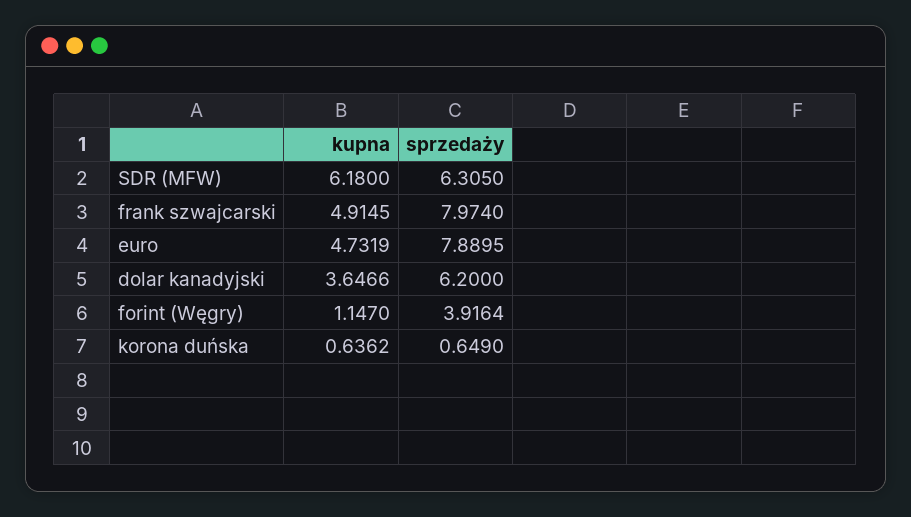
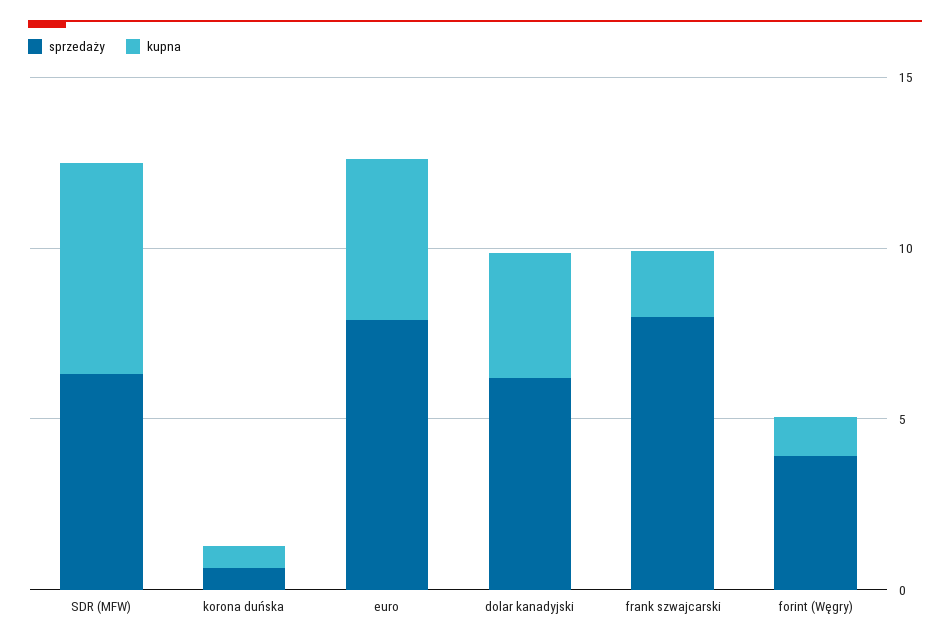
  {
    "kupna": {
      "SDR (MFW)": 6.18,
-     "frank szwajcarski": 4.9145,
+     "frank szwajcarski": 2,
      "euro": 4.7319,
      "dolar kanadyjski": 3.6466,
      "forint (Węgry)": 1.147,
      "korona duńska": 0.6362
    },
    "sprzedaży": {
      "SDR (MFW)": 6.305,
      "frank szwajcarski": 7.974,
      "euro": 7.8895,
      "dolar kanadyjski": 6.2,
      "forint (Węgry)": 3.9164,
      "korona duńska": 0.649
    }
  }

